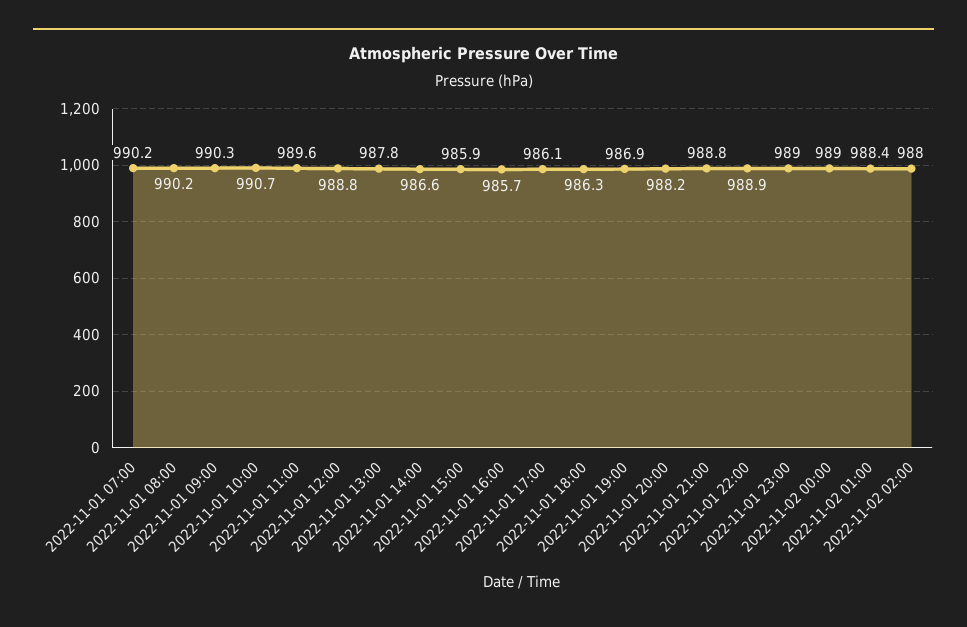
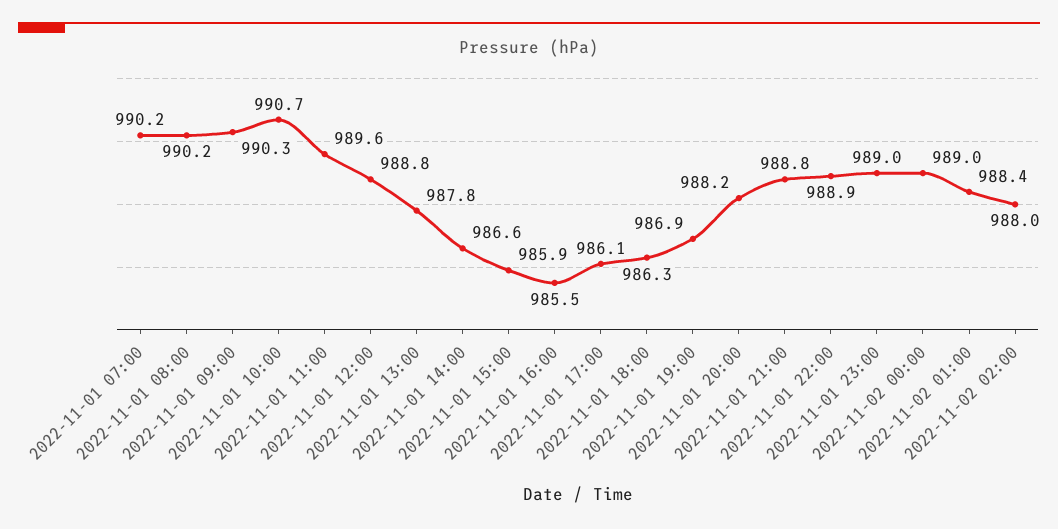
  {
    "2022-11-01 07:00": 990.2,
    "2022-11-01 08:00": 990.2,
    "2022-11-01 09:00": 990.3,
    "2022-11-01 10:00": 990.7,
    "2022-11-01 11:00": 989.6,
    "2022-11-01 12:00": 988.8,
    "2022-11-01 13:00": 987.8,
    "2022-11-01 14:00": 986.6,
    "2022-11-01 15:00": 985.9,
-   "2022-11-01 16:00": 985.7,
+   "2022-11-01 16:00": 985.5,
    "2022-11-01 17:00": 986.1,
    "2022-11-01 18:00": 986.3,
    "2022-11-01 19:00": 986.9,
    "2022-11-01 20:00": 988.2,
    "2022-11-01 21:00": 988.8,
    "2022-11-01 22:00": 988.9,
    "2022-11-01 23:00": 989,
    "2022-11-02 00:00": 989,
    "2022-11-02 01:00": 988.4,
    "2022-11-02 02:00": 988
  }

